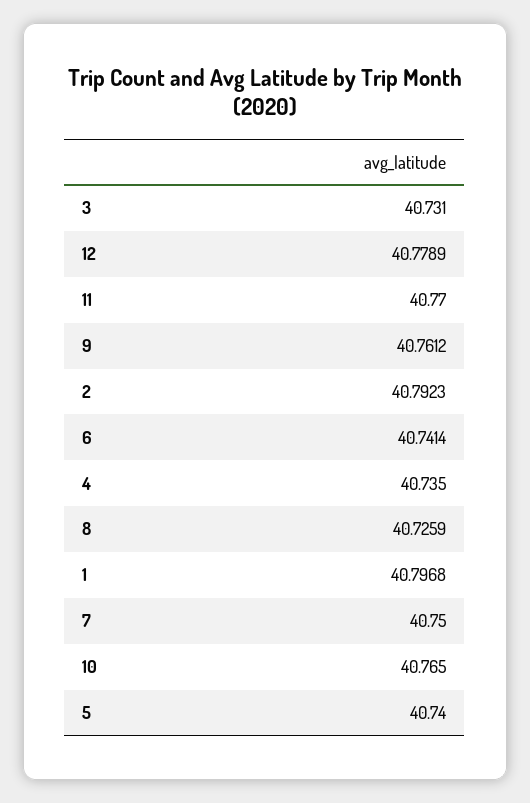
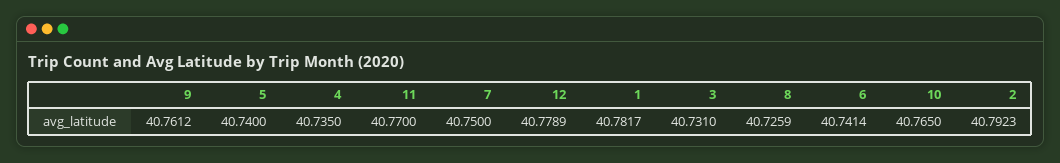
  {
    "3": 40.731,
    "12": 40.7789,
    "11": 40.77,
    "9": 40.7612,
    "2": 40.7923,
    "6": 40.7414,
    "4": 40.735,
    "8": 40.7259,
-   "1": 40.7968,
+   "1": 40.7817,
    "7": 40.75,
    "10": 40.765,
    "5": 40.74
  }

